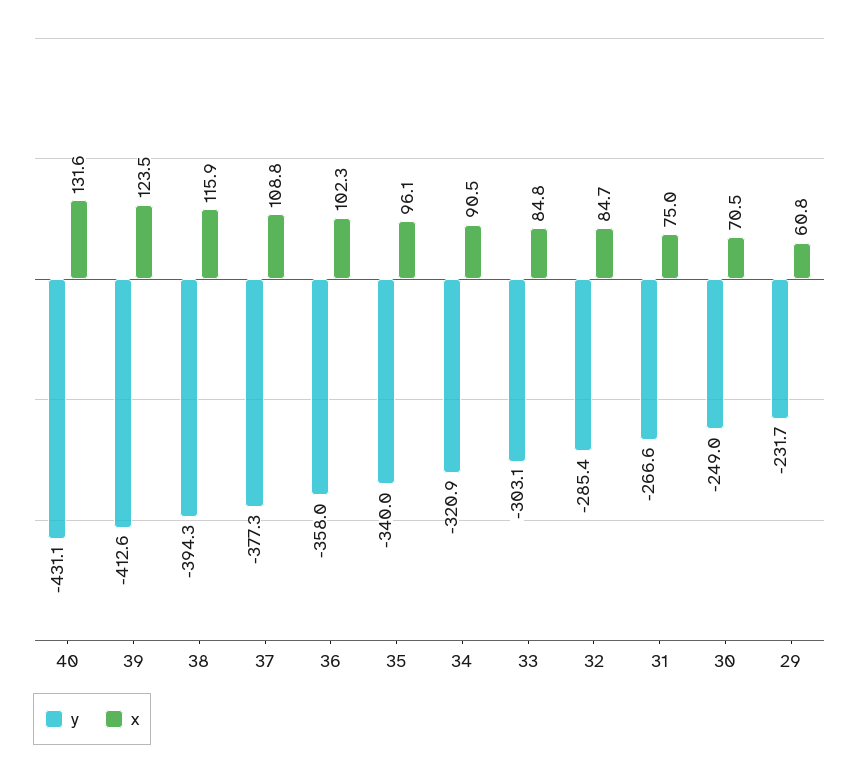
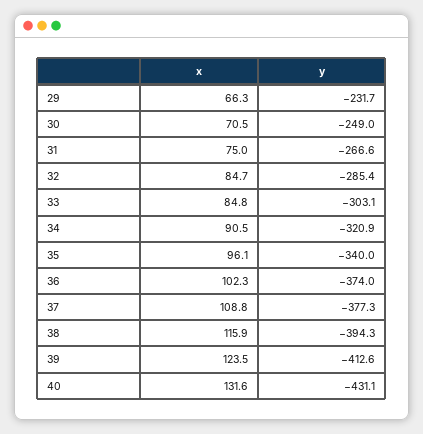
  {
    "y": {
      "40": -431.1,
      "39": -412.6,
      "38": -394.3,
      "37": -377.3,
-     "36": -358,
+     "36": -374,
      "35": -340,
      "34": -320.9,
      "33": -303.1,
      "32": -285.4,
      "31": -266.6,
      "30": -249,
      "29": -231.7
    },
    "x": {
      "40": 131.6,
      "39": 123.5,
      "38": 115.9,
      "37": 108.8,
      "36": 102.3,
      "35": 96.1,
      "34": 90.5,
      "33": 84.8,
      "32": 84.7,
      "31": 75,
      "30": 70.5,
-     "29": 60.8
+     "29": 66.3
    }
  }

